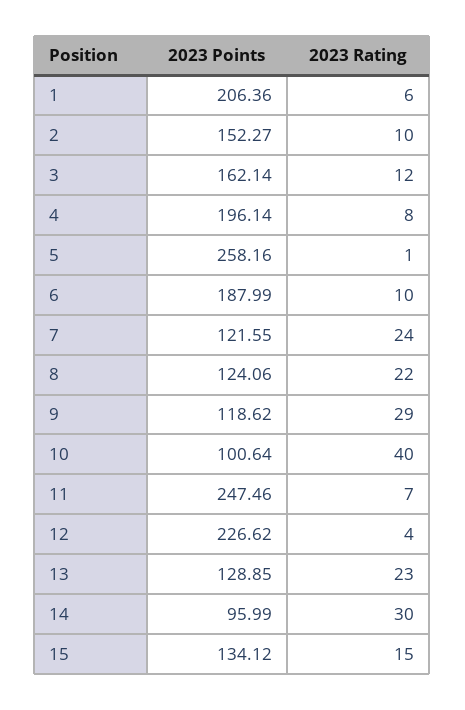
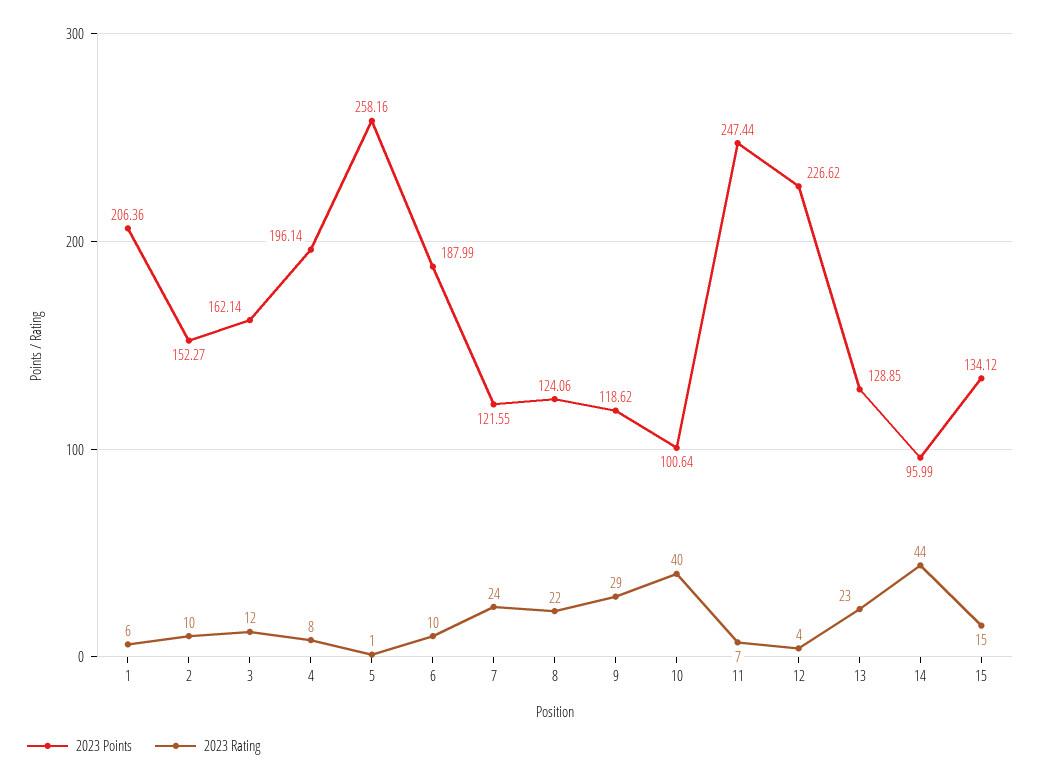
  {
    "2023 Points": {
      "1": 206.36,
      "2": 152.27,
      "3": 162.14,
      "4": 196.14,
      "5": 258.16,
      "6": 187.99,
      "7": 121.55,
      "8": 124.06,
      "9": 118.62,
      "10": 100.64,
-     "11": 247.46,
+     "11": 247.44,
      "12": 226.62,
      "13": 128.85,
      "14": 95.99,
      "15": 134.12
    },
    "2023 Rating": {
      "1": 6,
      "2": 10,
      "3": 12,
      "4": 8,
      "5": 1,
      "6": 10,
      "7": 24,
      "8": 22,
      "9": 29,
      "10": 40,
      "11": 7,
      "12": 4,
      "13": 23,
-     "14": 30,
+     "14": 44,
      "15": 15
    }
  }

